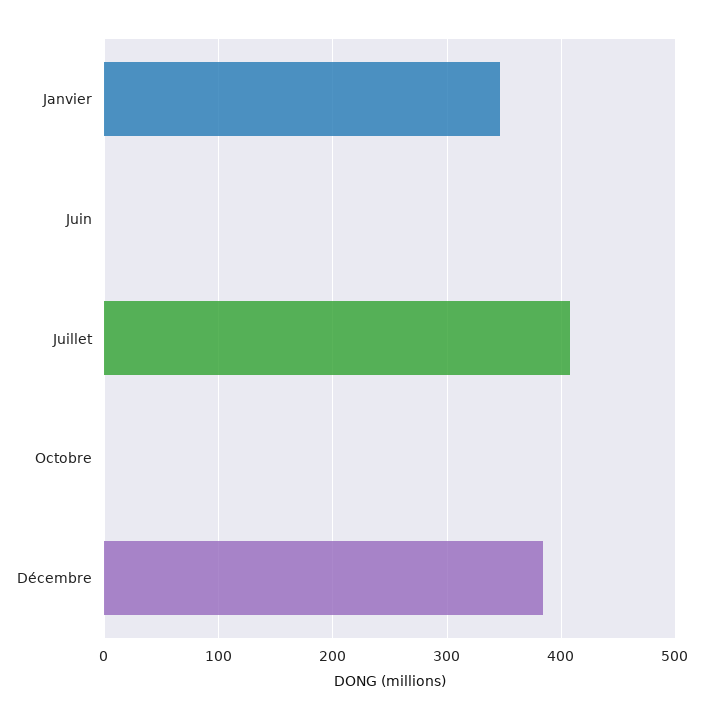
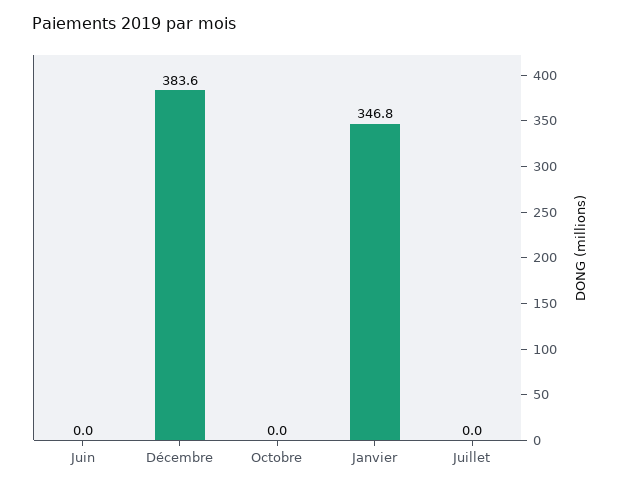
  {
    "Janvier": 346.8,
    "Juin": 0,
-   "Juillet": 410,
+   "Juillet": 0,
    "Octobre": 0,
    "Décembre": 383.6
  }

